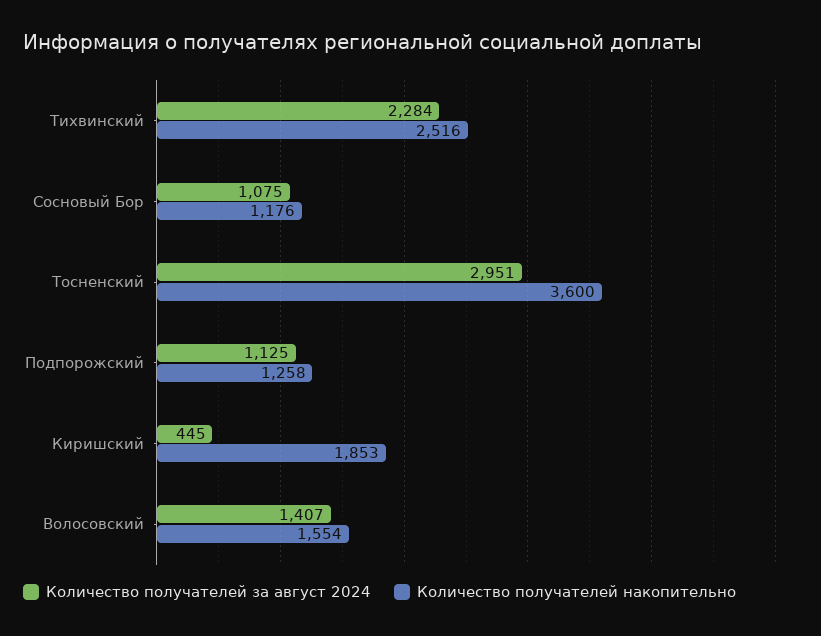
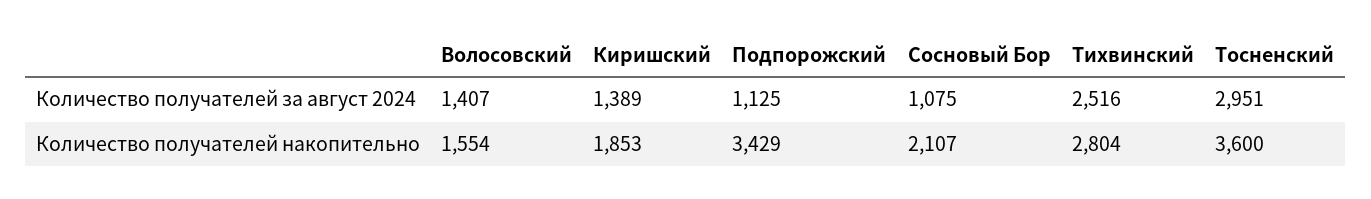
  {
    "Количество получателей за август 2024": {
-     "Тихвинский": 2284,
+     "Тихвинский": 2516,
      "Сосновый Бор": 1075,
      "Тосненский": 2951,
      "Подпорожский": 1125,
-     "Киришский": 445,
+     "Киришский": 1389,
      "Волосовский": 1407
    },
    "Количество получателей накопительно": {
-     "Тихвинский": 2516,
+     "Тихвинский": 2804,
-     "Сосновый Бор": 1176,
+     "Сосновый Бор": 2107,
      "Тосненский": 3600,
-     "Подпорожский": 1258,
+     "Подпорожский": 3429,
      "Киришский": 1853,
      "Волосовский": 1554
    }
  }

